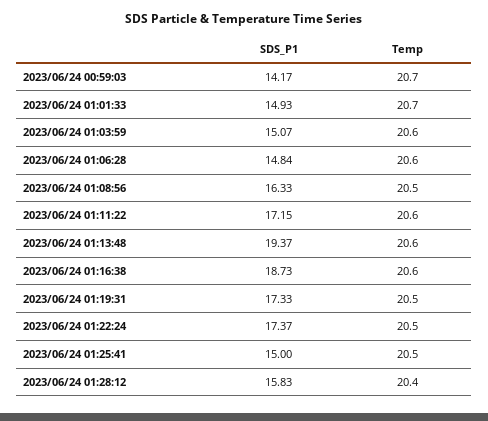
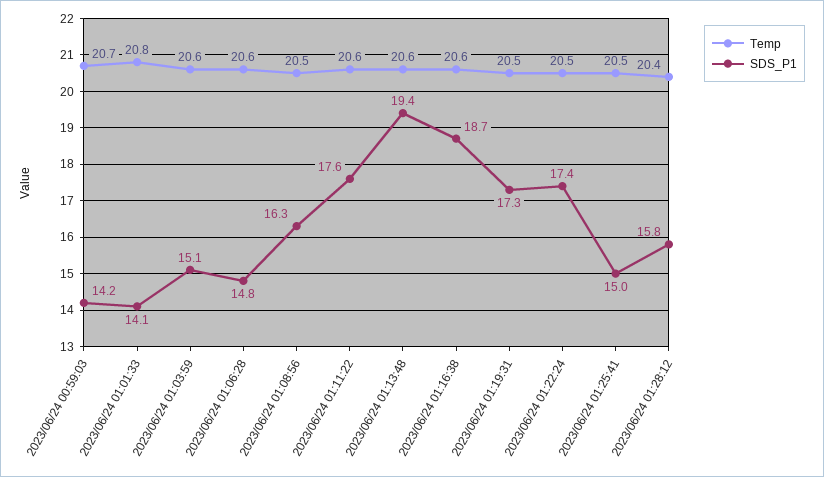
  {
    "SDS_P1": {
      "2023/06/24 00:59:03": 14.17,
-     "2023/06/24 01:01:33": 14.93,
+     "2023/06/24 01:01:33": 14.1,
      "2023/06/24 01:03:59": 15.07,
      "2023/06/24 01:06:28": 14.84,
      "2023/06/24 01:08:56": 16.33,
-     "2023/06/24 01:11:22": 17.15,
+     "2023/06/24 01:11:22": 17.6,
      "2023/06/24 01:13:48": 19.37,
      "2023/06/24 01:16:38": 18.73,
      "2023/06/24 01:19:31": 17.33,
      "2023/06/24 01:22:24": 17.37,
      "2023/06/24 01:25:41": 15,
      "2023/06/24 01:28:12": 15.83
    },
    "Temp": {
      "2023/06/24 00:59:03": 20.7,
-     "2023/06/24 01:01:33": 20.7,
+     "2023/06/24 01:01:33": 20.8,
      "2023/06/24 01:03:59": 20.6,
      "2023/06/24 01:06:28": 20.6,
      "2023/06/24 01:08:56": 20.5,
      "2023/06/24 01:11:22": 20.6,
      "2023/06/24 01:13:48": 20.6,
      "2023/06/24 01:16:38": 20.6,
      "2023/06/24 01:19:31": 20.5,
      "2023/06/24 01:22:24": 20.5,
      "2023/06/24 01:25:41": 20.5,
      "2023/06/24 01:28:12": 20.4
    }
  }

